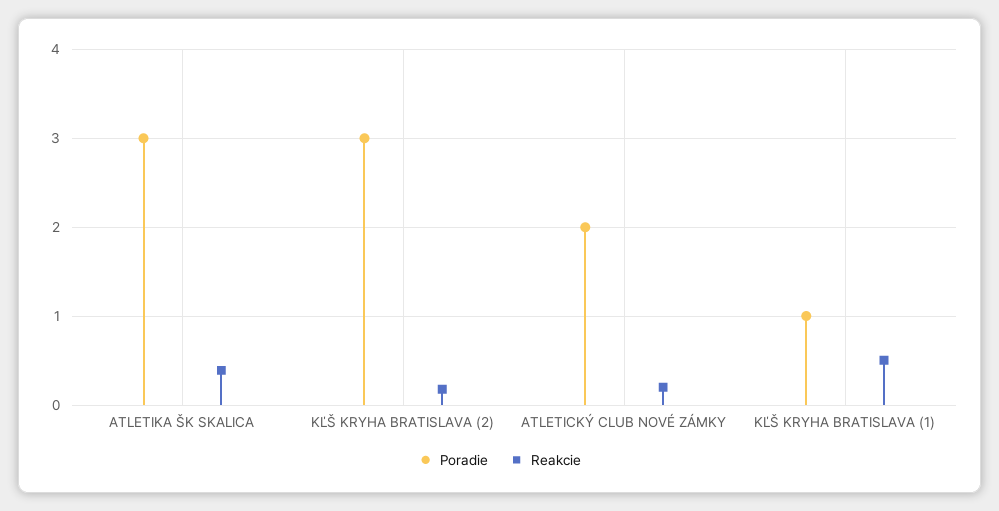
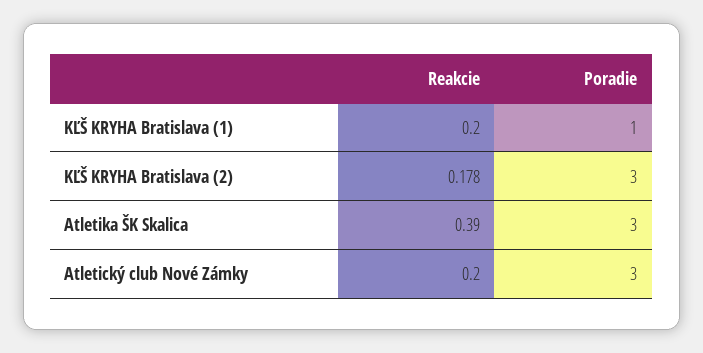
  {
    "Poradie": {
      "ATLETIKA ŠK SKALICA": 3,
      "KĽŠ KRYHA BRATISLAVA (2)": 3,
-     "ATLETICKÝ CLUB NOVÉ ZÁMKY": 2,
+     "ATLETICKÝ CLUB NOVÉ ZÁMKY": 3,
      "KĽŠ KRYHA BRATISLAVA (1)": 1
    },
    "Reakcie": {
      "ATLETIKA ŠK SKALICA": 0.39,
      "KĽŠ KRYHA BRATISLAVA (2)": 0.178,
      "ATLETICKÝ CLUB NOVÉ ZÁMKY": 0.2,
-     "KĽŠ KRYHA BRATISLAVA (1)": 0.5
+     "KĽŠ KRYHA BRATISLAVA (1)": 0.2
    }
  }

